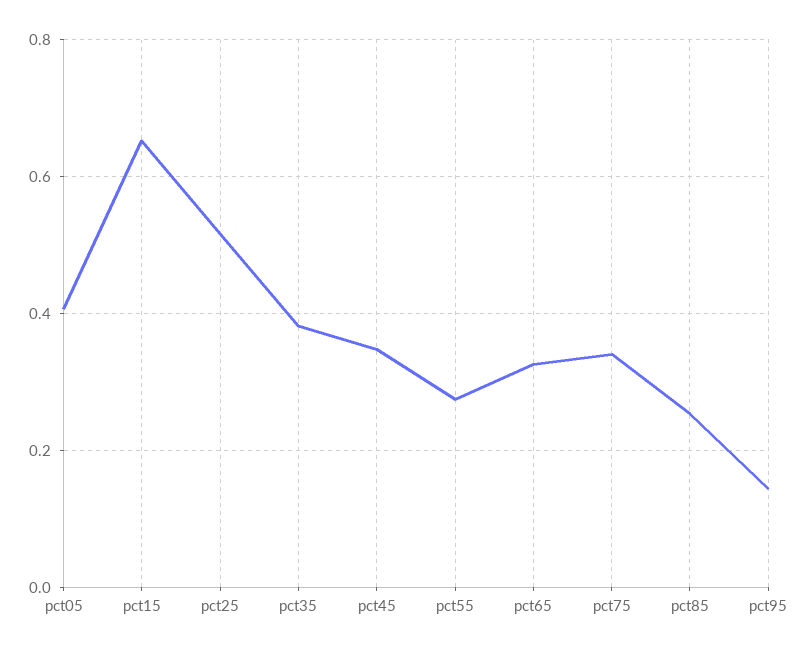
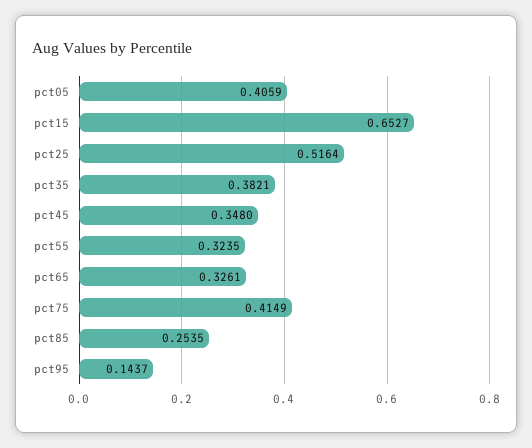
  {
    "pct05": 0.4059,
    "pct15": 0.6527,
    "pct25": 0.5164,
    "pct35": 0.3821,
    "pct45": 0.348,
-   "pct55": 0.28,
+   "pct55": 0.3235,
    "pct65": 0.3261,
-   "pct75": 0.34,
+   "pct75": 0.4149,
    "pct85": 0.2535,
    "pct95": 0.1437
  }

